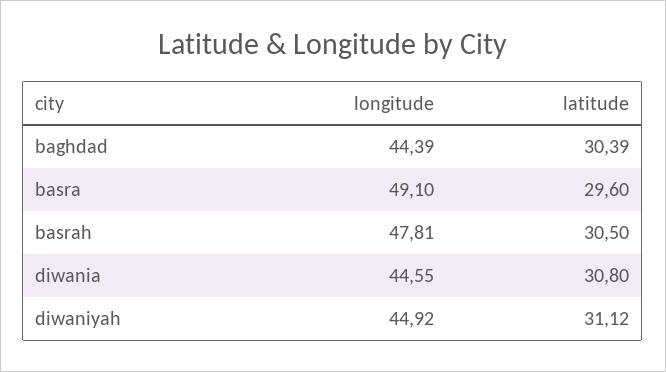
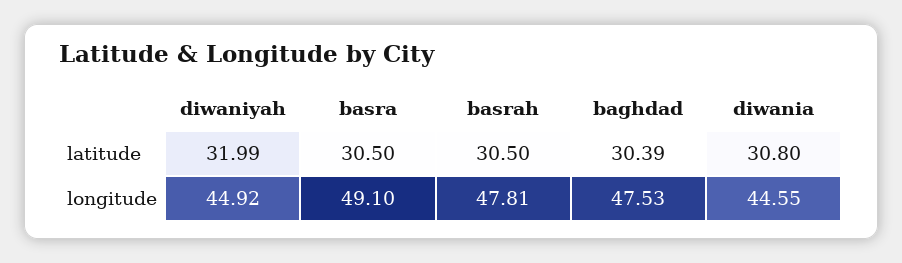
  {
    "longitude": {
-     "baghdad": 44.39,
+     "baghdad": 47.53,
      "basra": 49.1,
      "basrah": 47.81,
      "diwania": 44.55,
      "diwaniyah": 44.92
    },
    "latitude": {
      "baghdad": 30.39,
-     "basra": 29.6,
+     "basra": 30.5,
      "basrah": 30.5,
      "diwania": 30.8,
-     "diwaniyah": 31.12
+     "diwaniyah": 31.99
    }
  }

